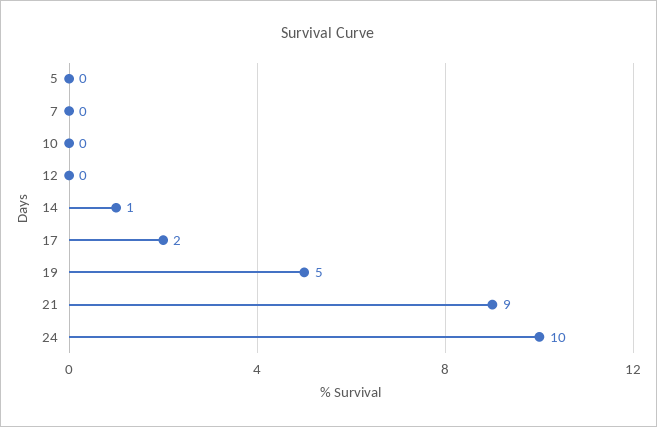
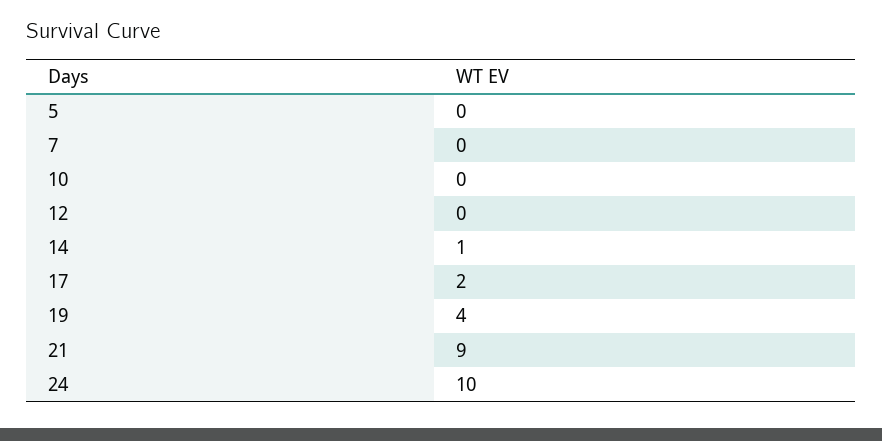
  {
    "5": 0,
    "7": 0,
    "10": 0,
    "12": 0,
    "14": 1,
    "17": 2,
-   "19": 5,
+   "19": 4,
    "21": 9,
    "24": 10
  }

